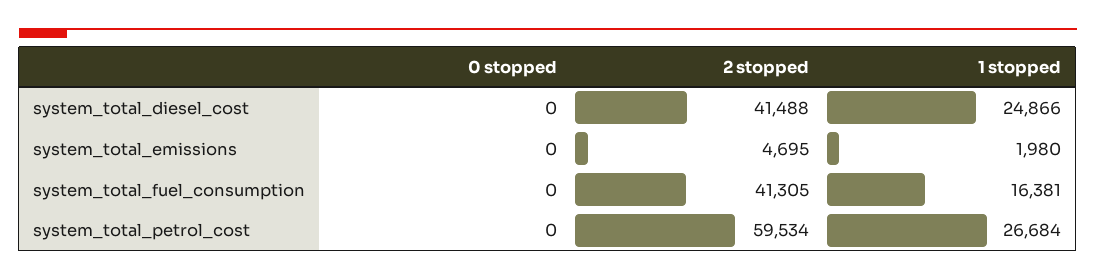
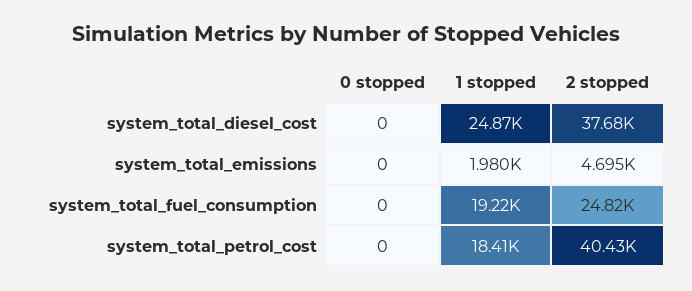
  {
    "0 stopped": {
      "system_total_diesel_cost": 0,
      "system_total_emissions": 0,
      "system_total_fuel_consumption": 0,
      "system_total_petrol_cost": 0
    },
    "2 stopped": {
-     "system_total_diesel_cost": 41488,
+     "system_total_diesel_cost": 37680,
      "system_total_emissions": 4695,
-     "system_total_fuel_consumption": 41305,
+     "system_total_fuel_consumption": 24820,
-     "system_total_petrol_cost": 59534
+     "system_total_petrol_cost": 40430
    },
    "1 stopped": {
      "system_total_diesel_cost": 24866,
      "system_total_emissions": 1980,
-     "system_total_fuel_consumption": 16381,
+     "system_total_fuel_consumption": 19220,
-     "system_total_petrol_cost": 26684
+     "system_total_petrol_cost": 18410
    }
  }

